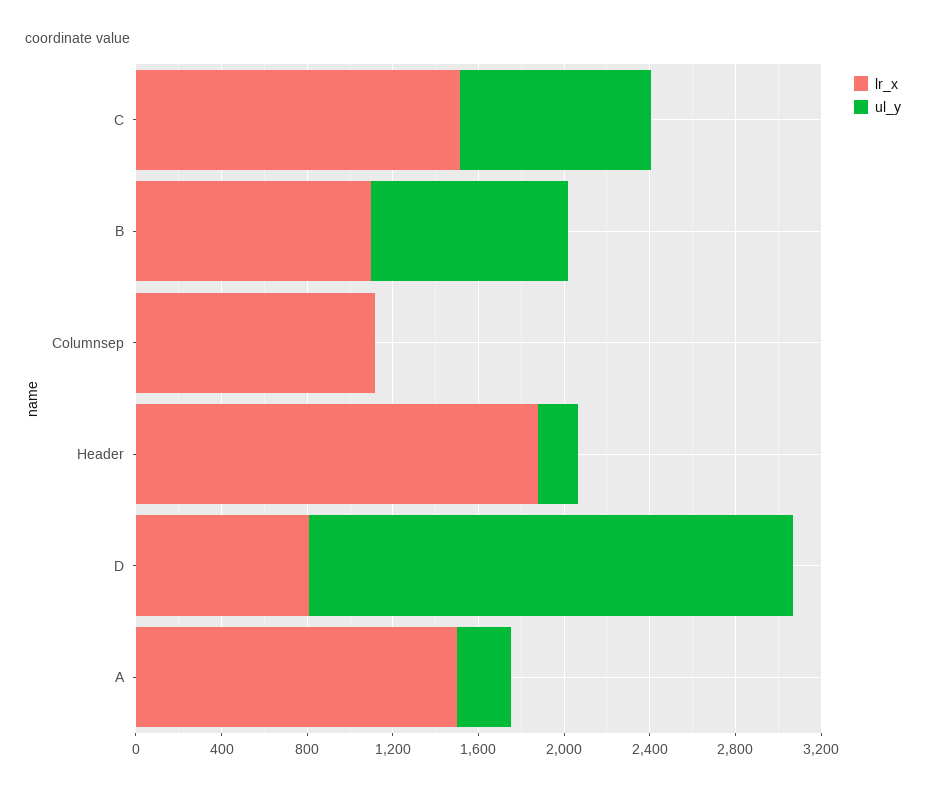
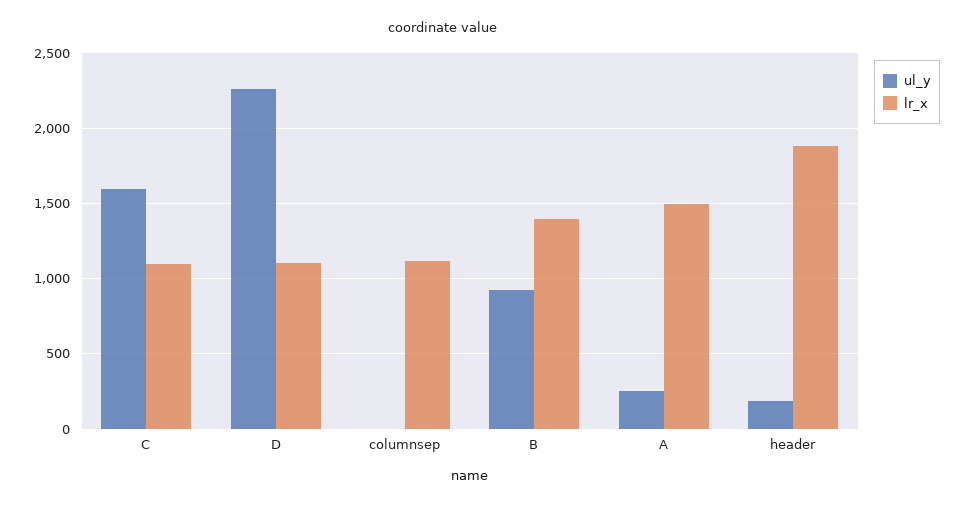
  {
    "lr_x": {
-     "C": 1500,
+     "C": 1100,
-     "B": 1100,
+     "B": 1400,
      "Columnsep": 1100,
      "Header": 1900,
-     "D": 800,
+     "D": 1100,
      "A": 1500
    },
    "ul_y": {
-     "C": 900,
+     "C": 1600,
      "B": 900,
      "Columnsep": 0,
      "Header": 200,
      "D": 2250,
      "A": 250
    }
  }

